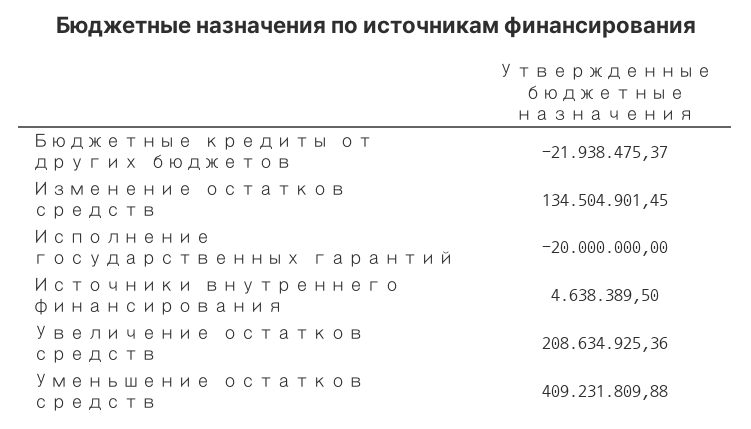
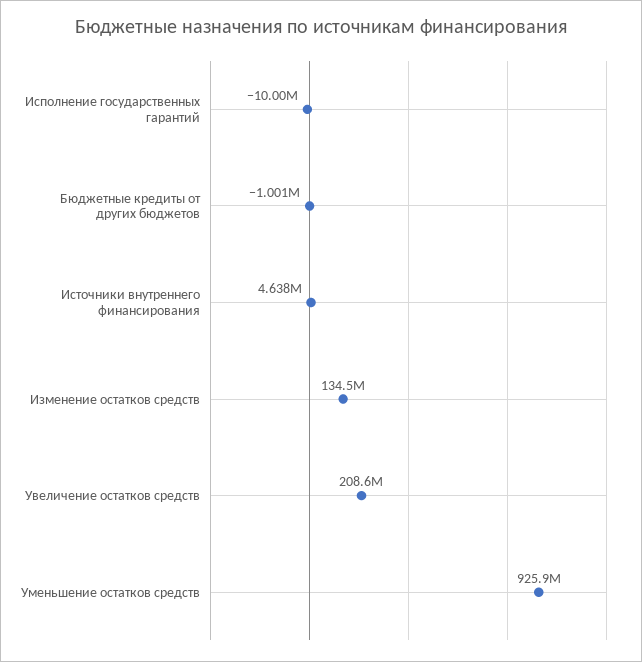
  {
-   "Бюджетные кредиты от других бюджетов": -21938475.37,
+   "Бюджетные кредиты от других бюджетов": -1001000,
    "Изменение остатков средств": 134504901.45,
-   "Исполнение государственных гарантий": -20000000,
+   "Исполнение государственных гарантий": -10000000,
    "Источники внутреннего финансирования": 4638389.5,
    "Увеличение остатков средств": 208634925.36,
-   "Уменьшение остатков средств": 409231809.88
+   "Уменьшение остатков средств": 925900000
  }

